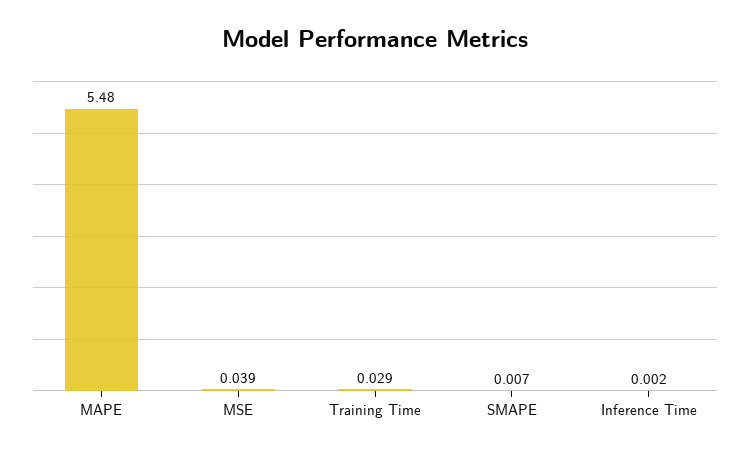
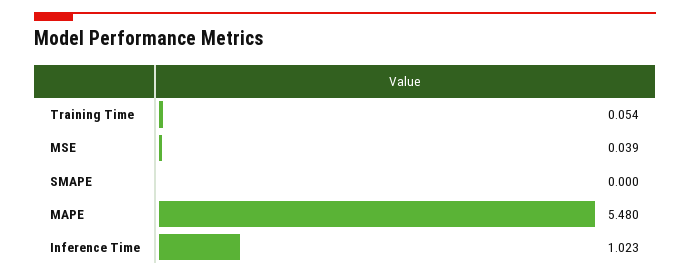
  {
    "MAPE": 5.48,
    "MSE": 0.039,
-   "Training Time": 0.029,
+   "Training Time": 0.054,
-   "SMAPE": 0.007,
+   "SMAPE": 0,
-   "Inference Time": 0.002
+   "Inference Time": 1.023
  }

